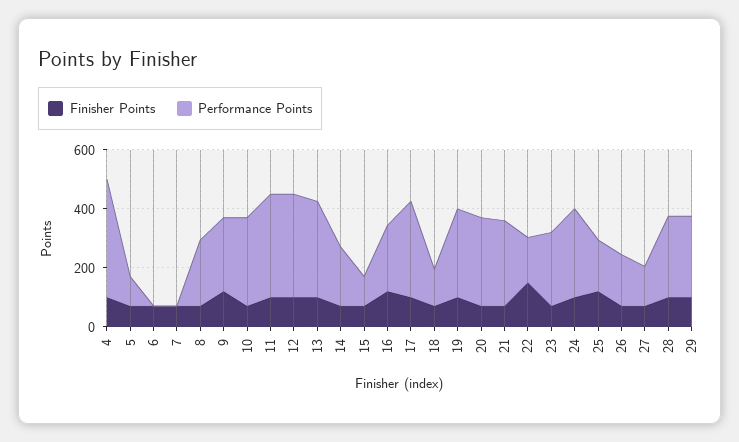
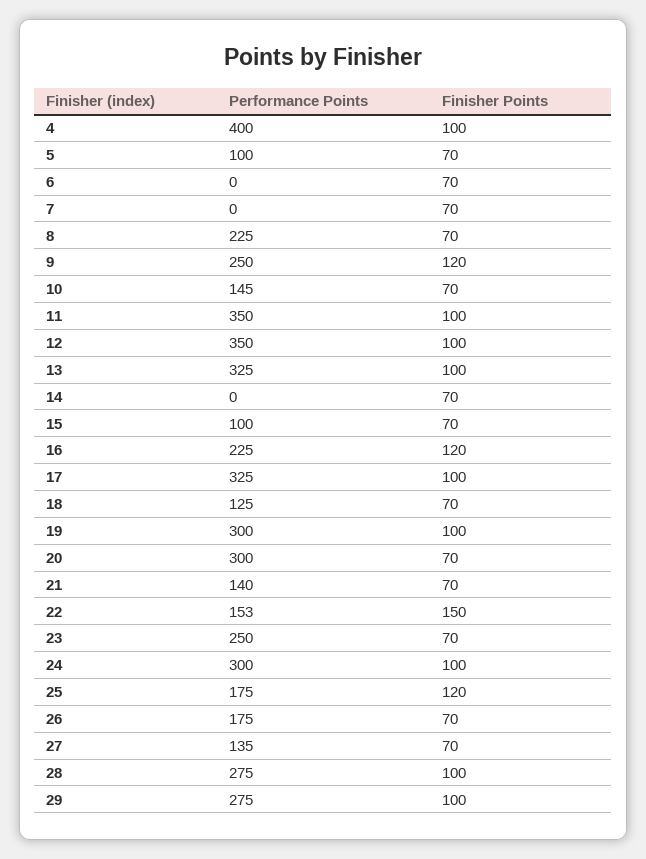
  {
    "Finisher Points": {
      "4": 100,
      "5": 70,
      "6": 70,
      "7": 70,
      "8": 70,
      "9": 120,
      "10": 70,
      "11": 100,
      "12": 100,
      "13": 100,
      "14": 70,
      "15": 70,
      "16": 120,
      "17": 100,
      "18": 70,
      "19": 100,
      "20": 70,
      "21": 70,
      "22": 150,
      "23": 70,
      "24": 100,
      "25": 120,
      "26": 70,
      "27": 70,
      "28": 100,
      "29": 100
    },
    "Performance Points": {
      "4": 400,
      "5": 100,
      "6": 0,
      "7": 0,
      "8": 225,
      "9": 250,
-     "10": 300,
+     "10": 145,
      "11": 350,
      "12": 350,
      "13": 325,
-     "14": 200,
+     "14": 0,
      "15": 100,
      "16": 225,
      "17": 325,
      "18": 125,
      "19": 300,
      "20": 300,
-     "21": 300,
+     "21": 140,
      "22": 153,
      "23": 250,
      "24": 300,
      "25": 175,
      "26": 175,
      "27": 135,
      "28": 275,
      "29": 275
    }
  }

